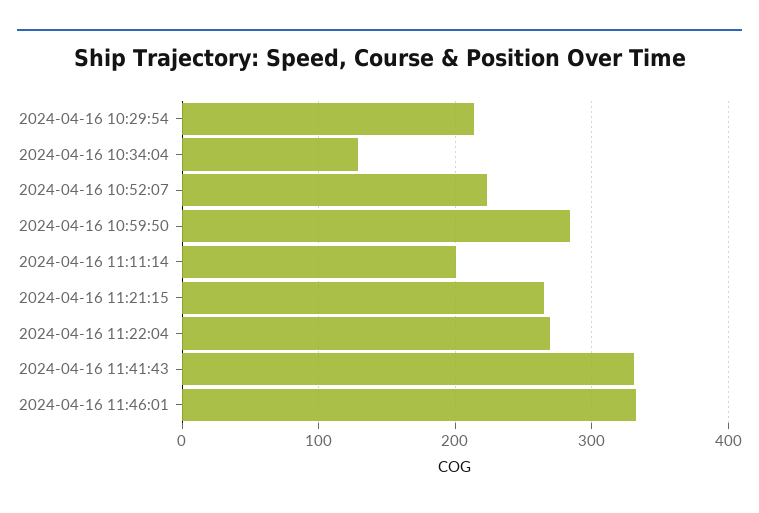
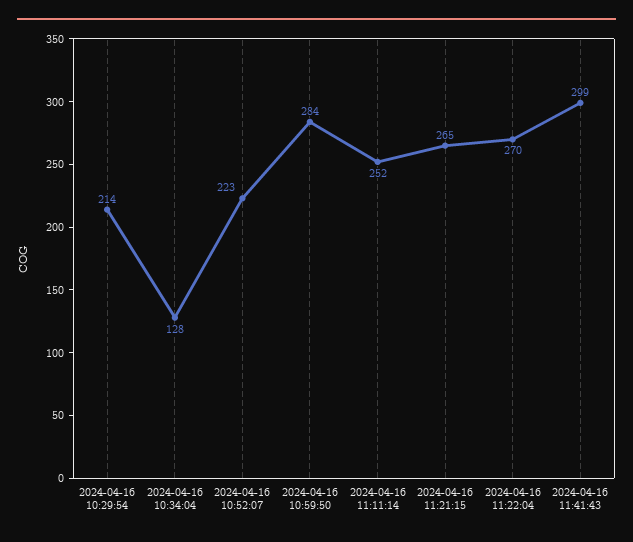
  {
    "2024-04-16 10:29:54": 214,
    "2024-04-16 10:34:04": 128,
    "2024-04-16 10:52:07": 223,
    "2024-04-16 10:59:50": 284,
-   "2024-04-16 11:11:14": 200,
+   "2024-04-16 11:11:14": 252,
    "2024-04-16 11:21:15": 265,
    "2024-04-16 11:22:04": 270,
-   "2024-04-16 11:41:43": 330,
+   "2024-04-16 11:41:43": 299
-   "2024-04-16 11:46:01": 330
  }

